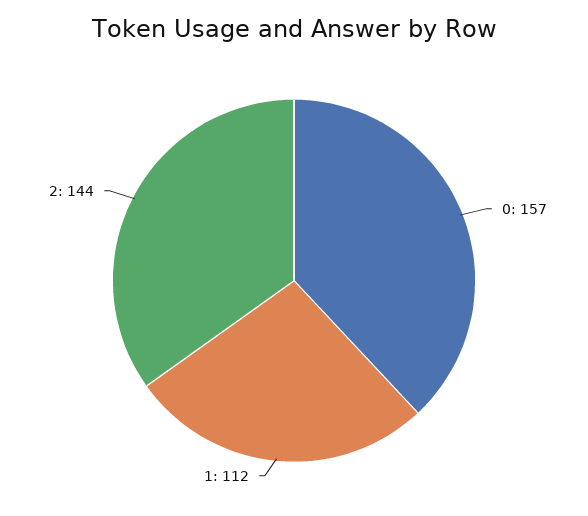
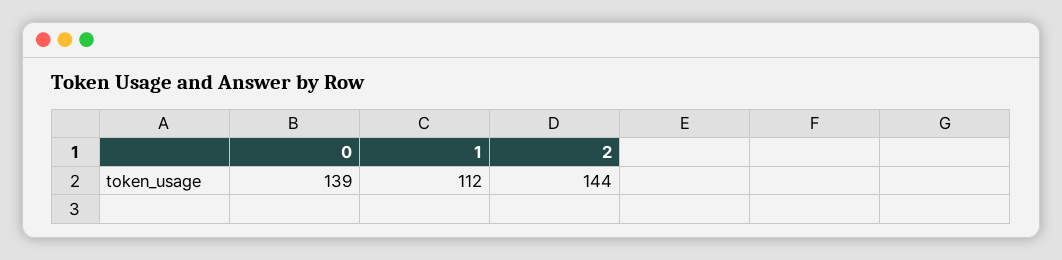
  {
-   "0": 157,
+   "0": 139,
    "1": 112,
    "2": 144
  }

